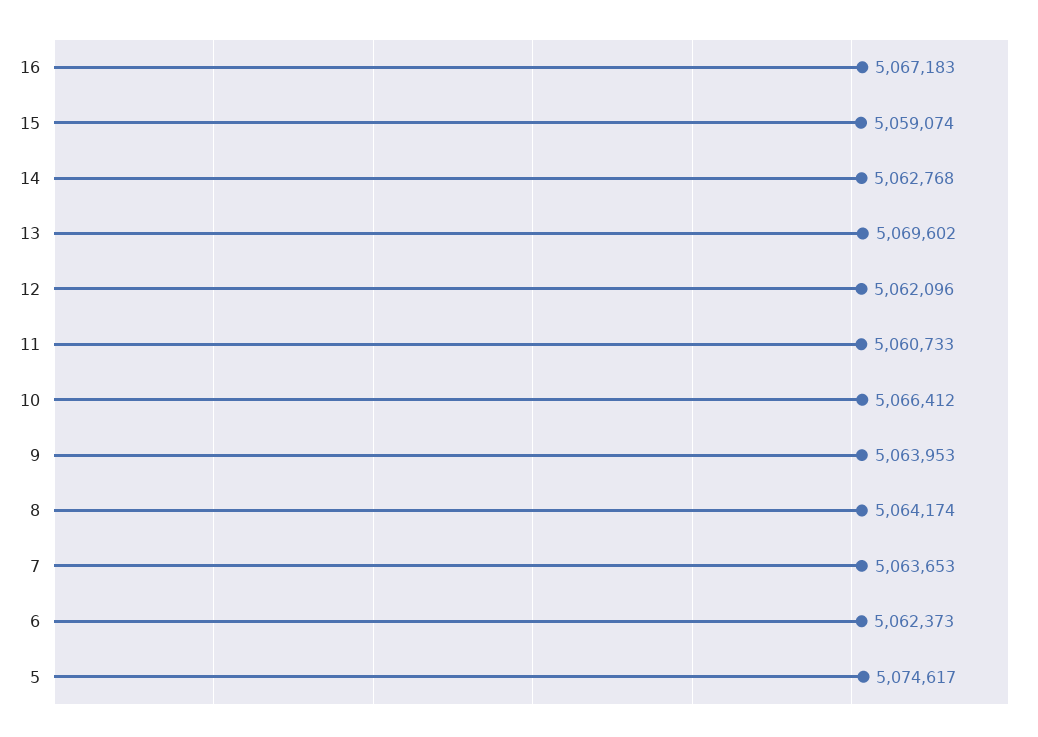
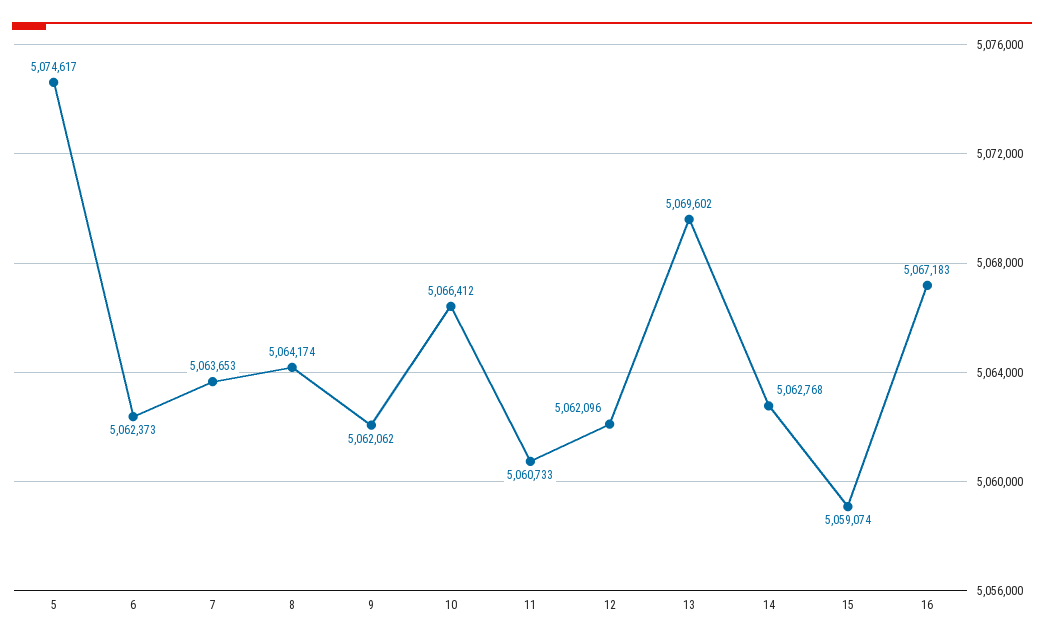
  {
    "16": 5067183,
    "15": 5059074,
    "14": 5062768,
    "13": 5069602,
    "12": 5062096,
    "11": 5060733,
    "10": 5066412,
-   "9": 5063953,
+   "9": 5062062,
    "8": 5064174,
    "7": 5063653,
    "6": 5062373,
    "5": 5074617
  }

